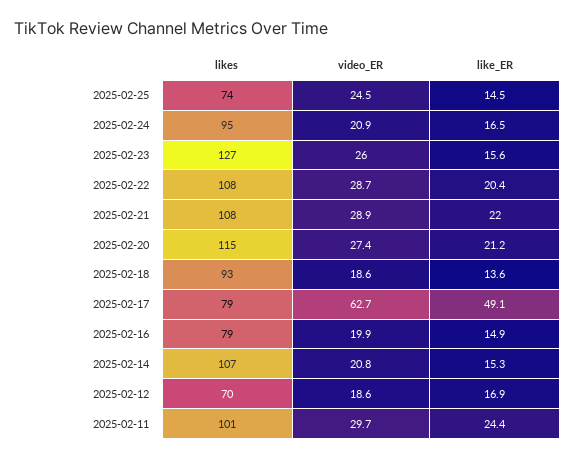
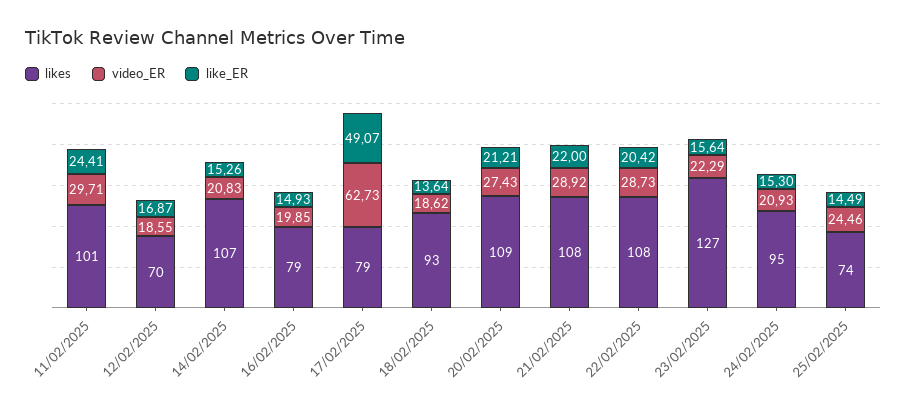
  {
    "likes": {
      "2025-02-25": 74,
      "2025-02-24": 95,
      "2025-02-23": 127,
      "2025-02-22": 108,
      "2025-02-21": 108,
-     "2025-02-20": 115,
+     "2025-02-20": 109,
      "2025-02-18": 93,
      "2025-02-17": 79,
      "2025-02-16": 79,
      "2025-02-14": 107,
      "2025-02-12": 70,
      "2025-02-11": 101
    },
    "video_ER": {
      "2025-02-25": 24.46,
      "2025-02-24": 20.93,
-     "2025-02-23": 26,
+     "2025-02-23": 22.29,
      "2025-02-22": 28.73,
      "2025-02-21": 28.92,
      "2025-02-20": 27.43,
      "2025-02-18": 18.62,
      "2025-02-17": 62.73,
      "2025-02-16": 19.85,
      "2025-02-14": 20.83,
      "2025-02-12": 18.55,
      "2025-02-11": 29.71
    },
    "like_ER": {
      "2025-02-25": 14.49,
-     "2025-02-24": 16.5,
+     "2025-02-24": 15.3,
      "2025-02-23": 15.64,
      "2025-02-22": 20.42,
      "2025-02-21": 22,
      "2025-02-20": 21.21,
      "2025-02-18": 13.64,
      "2025-02-17": 49.07,
      "2025-02-16": 14.93,
      "2025-02-14": 15.26,
      "2025-02-12": 16.87,
      "2025-02-11": 24.41
    }
  }

